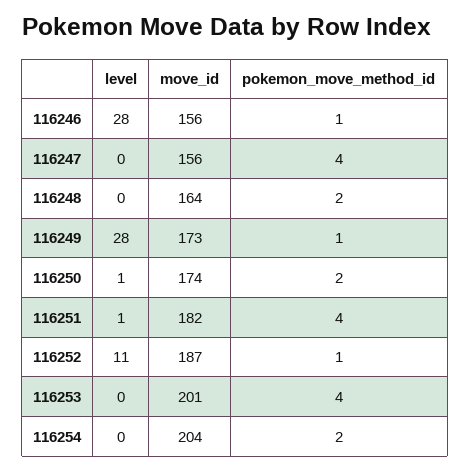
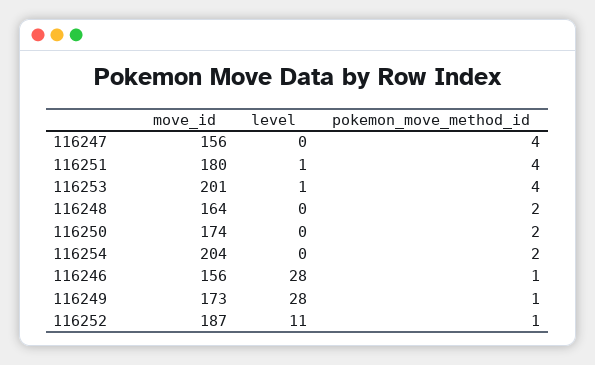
  {
    "level": {
      "116246": 28,
      "116247": 0,
      "116248": 0,
      "116249": 28,
-     "116250": 1,
+     "116250": 0,
      "116251": 1,
      "116252": 11,
-     "116253": 0,
+     "116253": 1,
      "116254": 0
    },
    "move_id": {
      "116246": 156,
      "116247": 156,
      "116248": 164,
      "116249": 173,
      "116250": 174,
-     "116251": 182,
+     "116251": 180,
      "116252": 187,
      "116253": 201,
      "116254": 204
    },
    "pokemon_move_method_id": {
      "116246": 1,
      "116247": 4,
      "116248": 2,
      "116249": 1,
      "116250": 2,
      "116251": 4,
      "116252": 1,
      "116253": 4,
      "116254": 2
    }
  }

